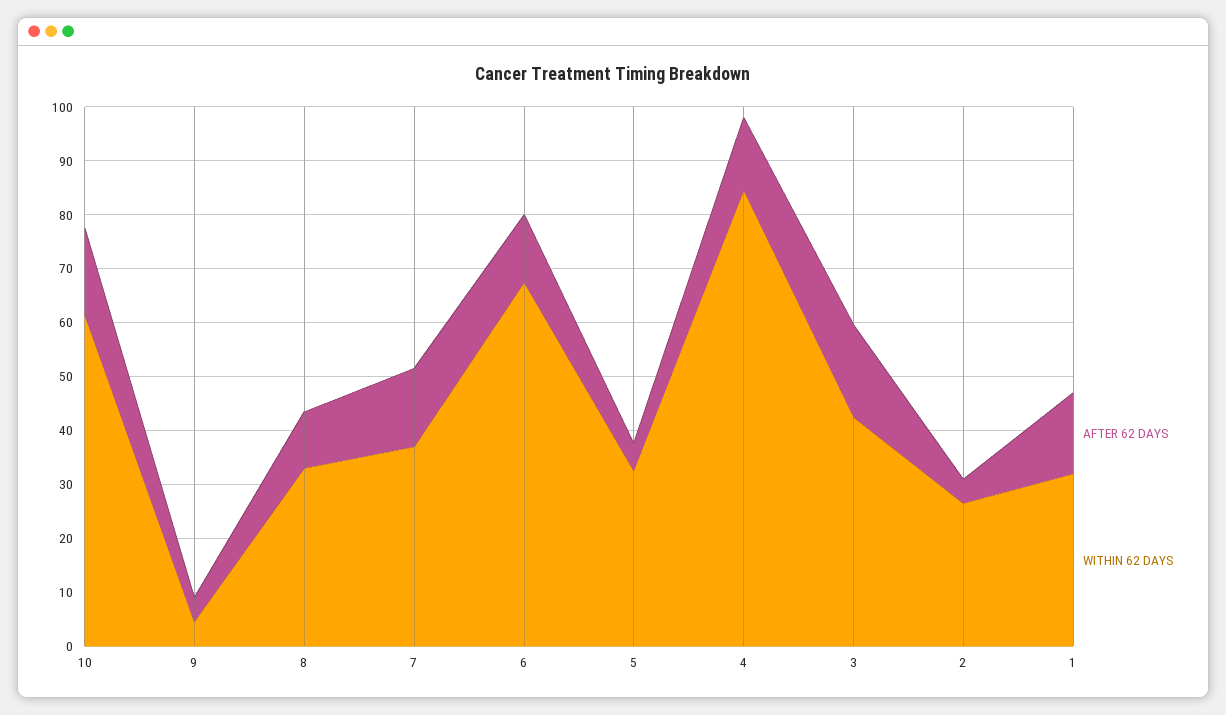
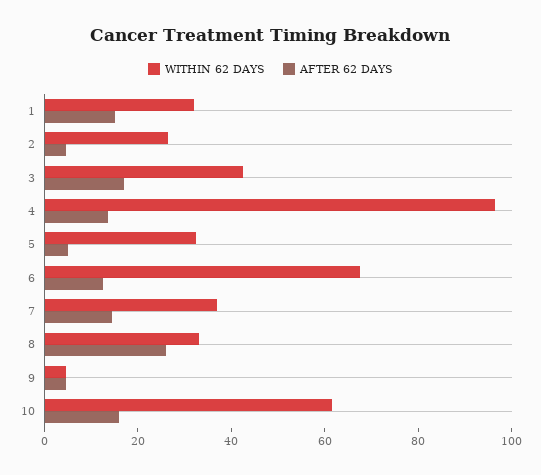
  {
    "AFTER 62 DAYS": {
      "10": 16,
      "9": 4,
-     "8": 10,
+     "8": 25,
      "7": 14,
      "6": 12,
      "5": 6,
      "4": 14,
      "3": 18,
      "2": 4,
      "1": 16
    },
    "WITHIN 62 DAYS": {
      "10": 62,
      "9": 4,
      "8": 34,
      "7": 38,
      "6": 68,
      "5": 32,
-     "4": 84,
+     "4": 95,
      "3": 42,
      "2": 26,
      "1": 32
    }
  }

